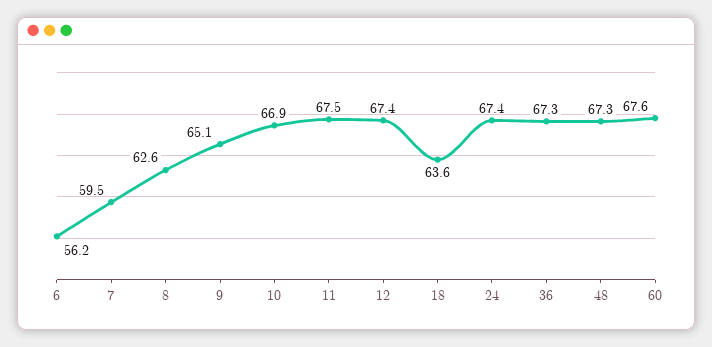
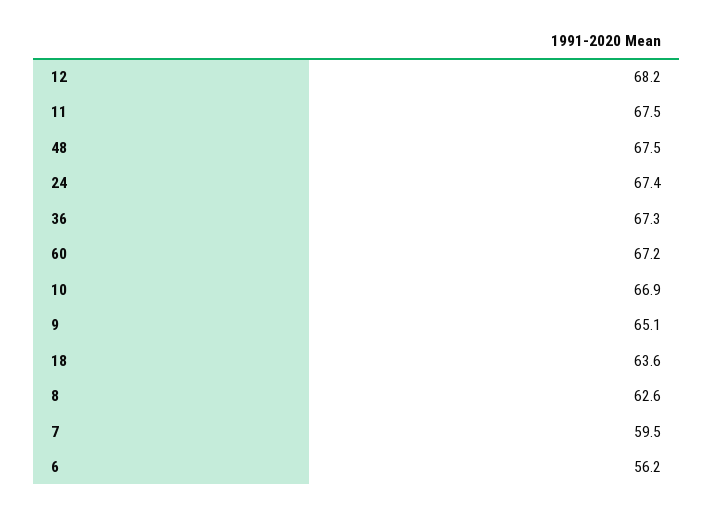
  {
    "6": 56.2,
    "7": 59.5,
    "8": 62.6,
    "9": 65.1,
    "10": 66.9,
    "11": 67.5,
-   "12": 67.4,
+   "12": 68.2,
    "18": 63.6,
    "24": 67.4,
    "36": 67.3,
-   "48": 67.3,
+   "48": 67.5,
-   "60": 67.6
+   "60": 67.2
  }

